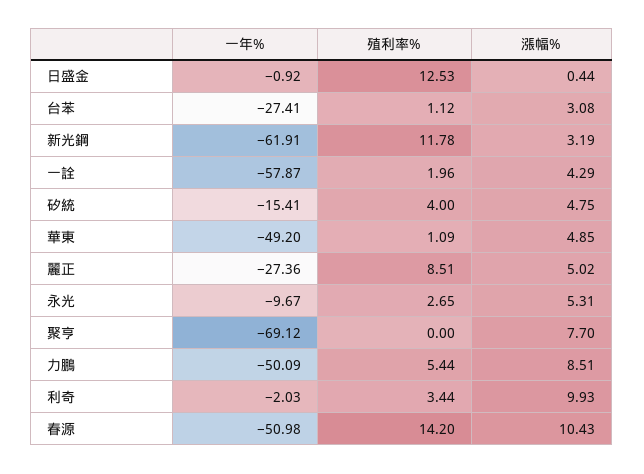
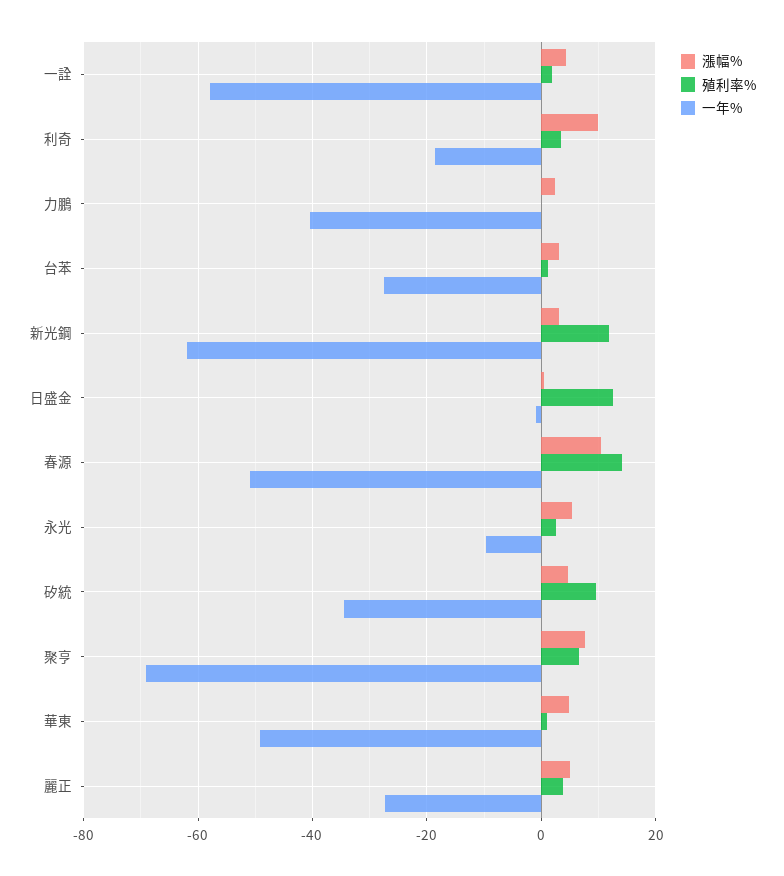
  {
    "一年%": {
      "日盛金": -0.92,
      "台苯": -27.41,
      "新光鋼": -61.91,
      "一詮": -57.87,
-     "矽統": -15.41,
+     "矽統": -34,
      "華東": -49.2,
      "麗正": -27.36,
      "永光": -9.67,
      "聚亨": -69.12,
-     "力鵬": -50.09,
+     "力鵬": -40,
-     "利奇": -2.03,
+     "利奇": -18,
      "春源": -50.98
    },
    "殖利率%": {
      "日盛金": 12.53,
      "台苯": 1.12,
      "新光鋼": 11.78,
      "一詮": 1.96,
-     "矽統": 4,
+     "矽統": 10,
      "華東": 1.09,
-     "麗正": 8.51,
+     "麗正": 4,
      "永光": 2.65,
-     "聚亨": 0,
+     "聚亨": 6,
-     "力鵬": 5.44,
+     "力鵬": 0,
      "利奇": 3.44,
      "春源": 14.2
    },
    "漲幅%": {
      "日盛金": 0.44,
      "台苯": 3.08,
      "新光鋼": 3.19,
      "一詮": 4.29,
      "矽統": 4.75,
      "華東": 4.85,
      "麗正": 5.02,
      "永光": 5.31,
      "聚亨": 7.7,
-     "力鵬": 8.51,
+     "力鵬": 2,
      "利奇": 9.93,
      "春源": 10.43
    }
  }

